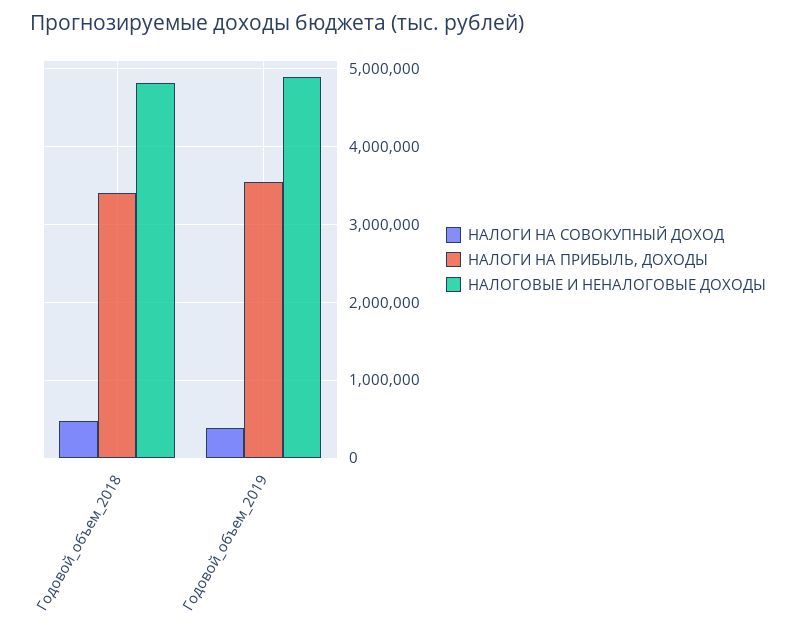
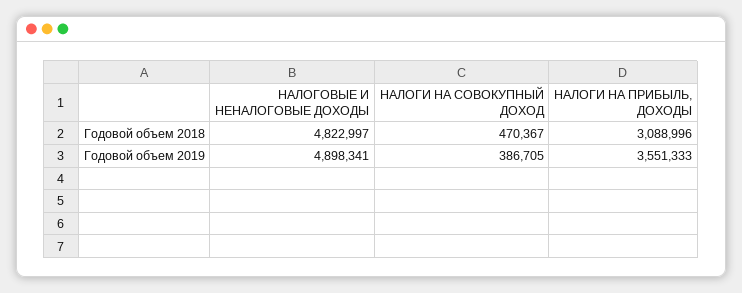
  {
    "НАЛОГИ НА СОВОКУПНЫЙ ДОХОД": {
      "Годовой_объем_2018": 470367,
      "Годовой_объем_2019": 386705
    },
    "НАЛОГИ НА ПРИБЫЛЬ, ДОХОДЫ": {
-     "Годовой_объем_2018": 3400000,
+     "Годовой_объем_2018": 3088996,
      "Годовой_объем_2019": 3551333
    },
    "НАЛОГОВЫЕ И НЕНАЛОГОВЫЕ ДОХОДЫ": {
      "Годовой_объем_2018": 4822997,
      "Годовой_объем_2019": 4898341
    }
  }

